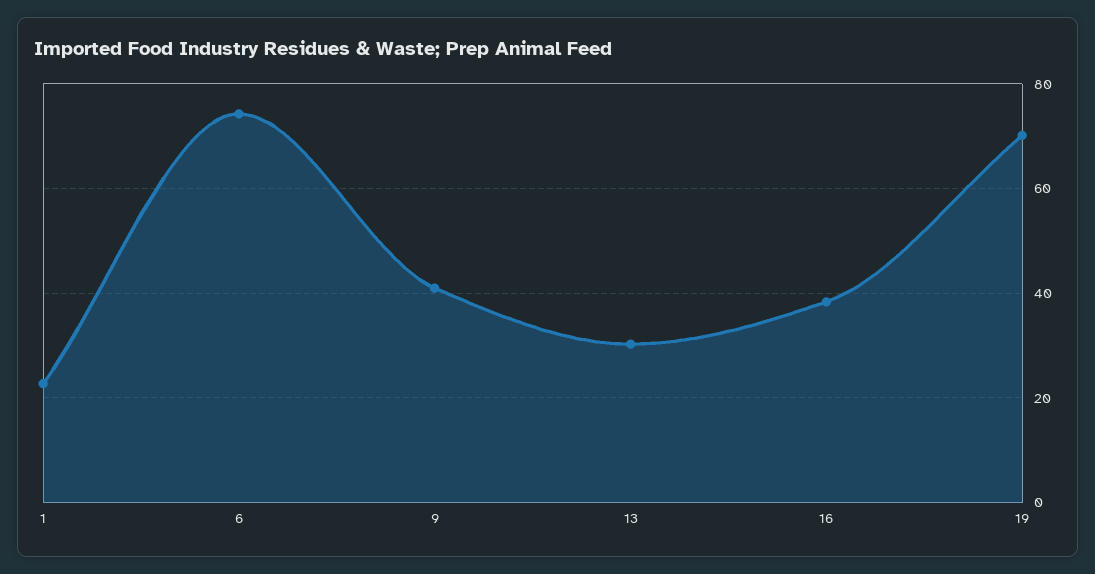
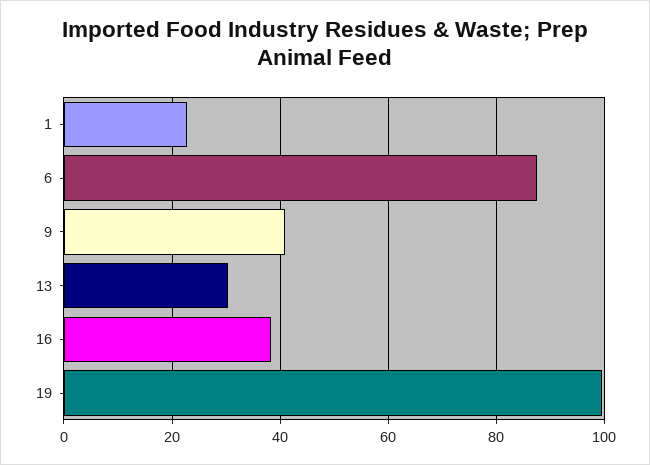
  {
    "1": 22,
-   "6": 74,
+   "6": 88,
    "9": 40,
    "13": 30,
    "16": 38,
-   "19": 70
+   "19": 100
  }

